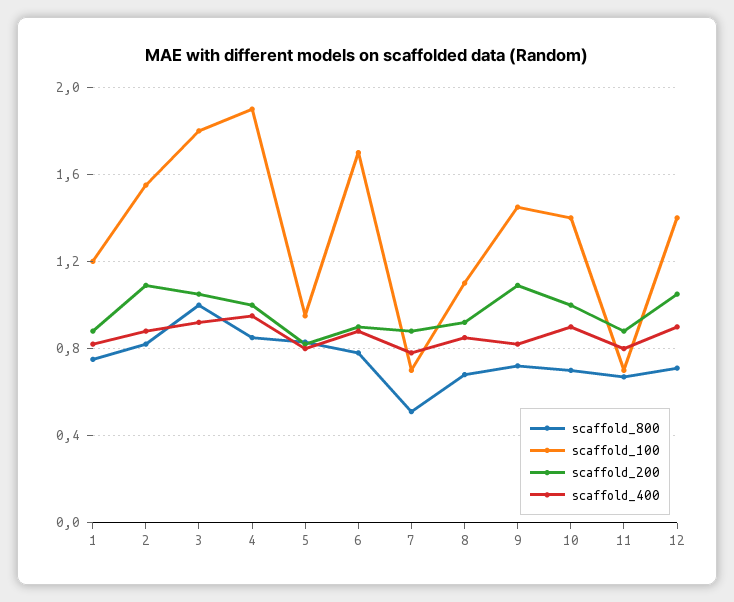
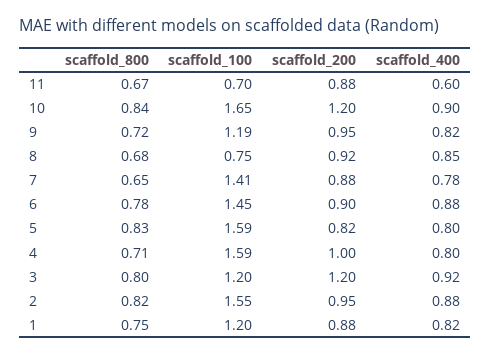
  {
    "scaffold_800": {
      "1": 0.75,
      "2": 0.82,
-     "3": 1,
+     "3": 0.8,
-     "4": 0.85,
+     "4": 0.71,
      "5": 0.83,
      "6": 0.78,
-     "7": 0.5,
+     "7": 0.65,
      "8": 0.68,
      "9": 0.72,
-     "10": 0.7,
+     "10": 0.84,
-     "11": 0.67,
+     "11": 0.67
-     "12": 0.7
    },
    "scaffold_100": {
      "1": 1.2,
      "2": 1.55,
-     "3": 1.8,
+     "3": 1.2,
-     "4": 1.9,
+     "4": 1.59,
-     "5": 0.95,
+     "5": 1.59,
-     "6": 1.7,
+     "6": 1.45,
-     "7": 0.7,
+     "7": 1.41,
-     "8": 1.1,
+     "8": 0.75,
-     "9": 1.45,
+     "9": 1.19,
-     "10": 1.4,
+     "10": 1.65,
-     "11": 0.7,
+     "11": 0.7
-     "12": 1.4
    },
    "scaffold_200": {
      "1": 0.88,
-     "2": 1.1,
+     "2": 0.95,
-     "3": 1.05,
+     "3": 1.2,
      "4": 1,
      "5": 0.82,
      "6": 0.9,
      "7": 0.88,
      "8": 0.92,
-     "9": 1.1,
+     "9": 0.95,
-     "10": 1,
+     "10": 1.2,
-     "11": 0.88,
+     "11": 0.88
-     "12": 1.05
    },
    "scaffold_400": {
      "1": 0.82,
      "2": 0.88,
      "3": 0.92,
-     "4": 0.95,
+     "4": 0.8,
      "5": 0.8,
      "6": 0.88,
      "7": 0.78,
      "8": 0.85,
      "9": 0.82,
      "10": 0.9,
-     "11": 0.8,
+     "11": 0.6
-     "12": 0.9
    }
  }

